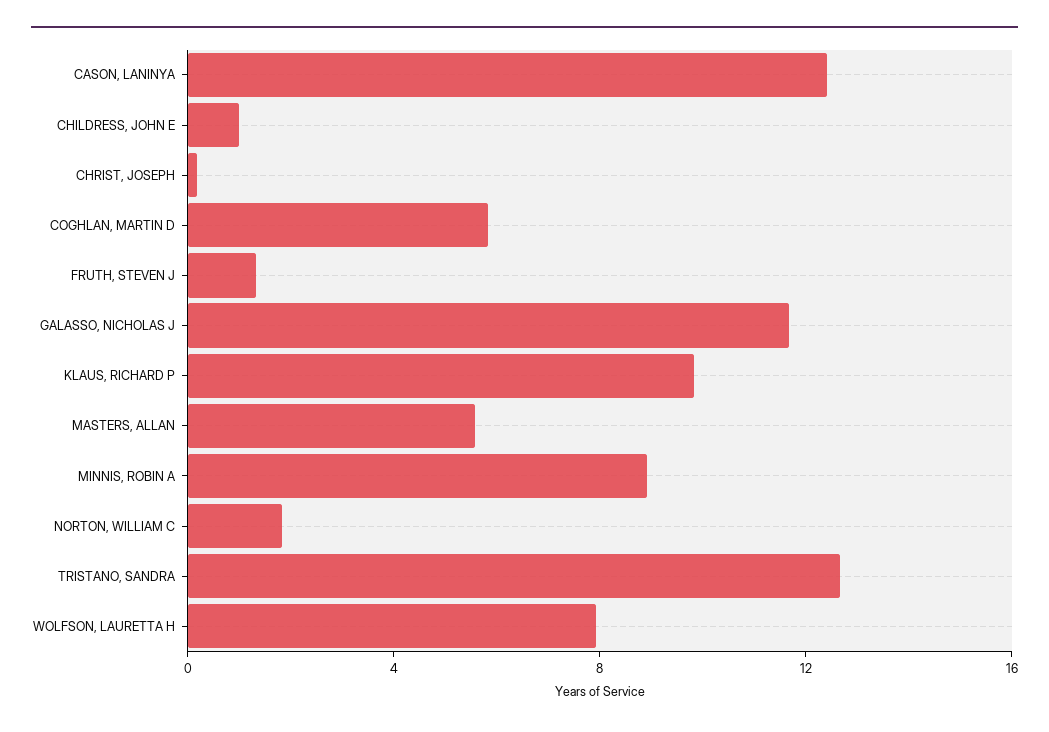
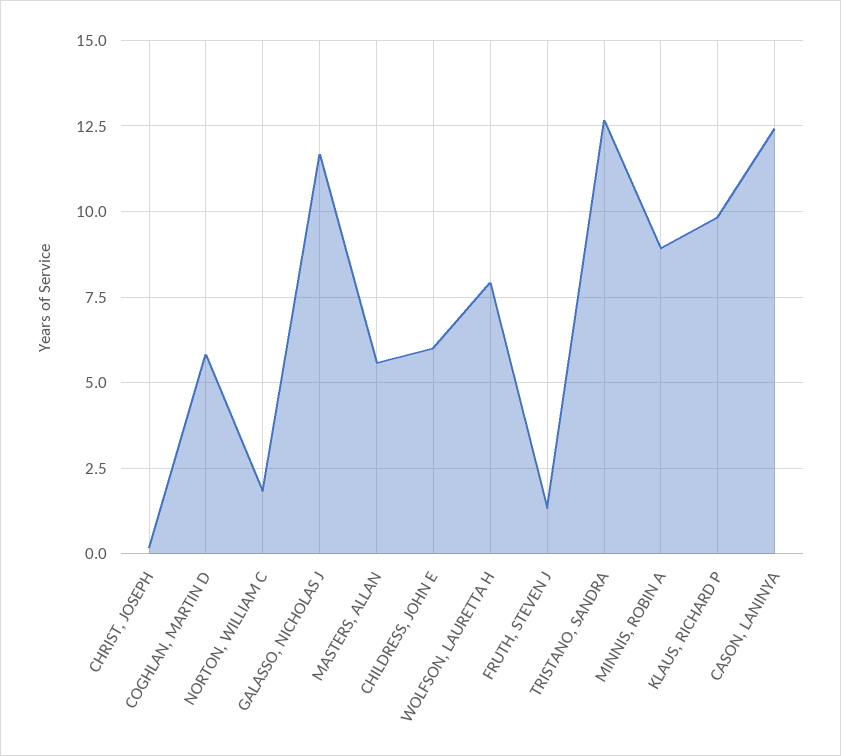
  {
    "CASON, LANINYA": 12.5,
-   "CHILDRESS, JOHN E": 1,
+   "CHILDRESS, JOHN E": 6,
    "CHRIST, JOSEPH": 0.25,
    "COGHLAN, MARTIN D": 5.75,
    "FRUTH, STEVEN J": 1.25,
    "GALASSO, NICHOLAS J": 11.75,
    "KLAUS, RICHARD P": 9.75,
    "MASTERS, ALLAN": 5.5,
    "MINNIS, ROBIN A": 9,
    "NORTON, WILLIAM C": 1.75,
    "TRISTANO, SANDRA": 12.75,
    "WOLFSON, LAURETTA H": 8
  }

